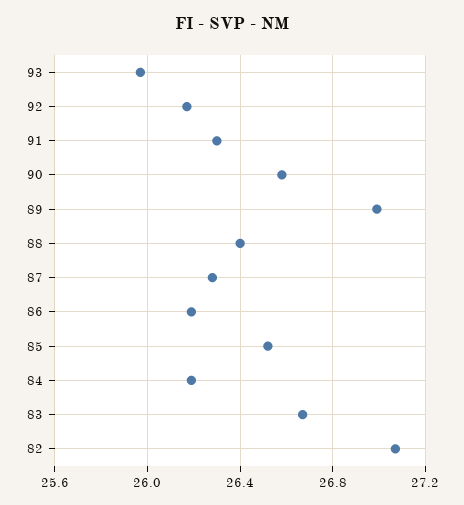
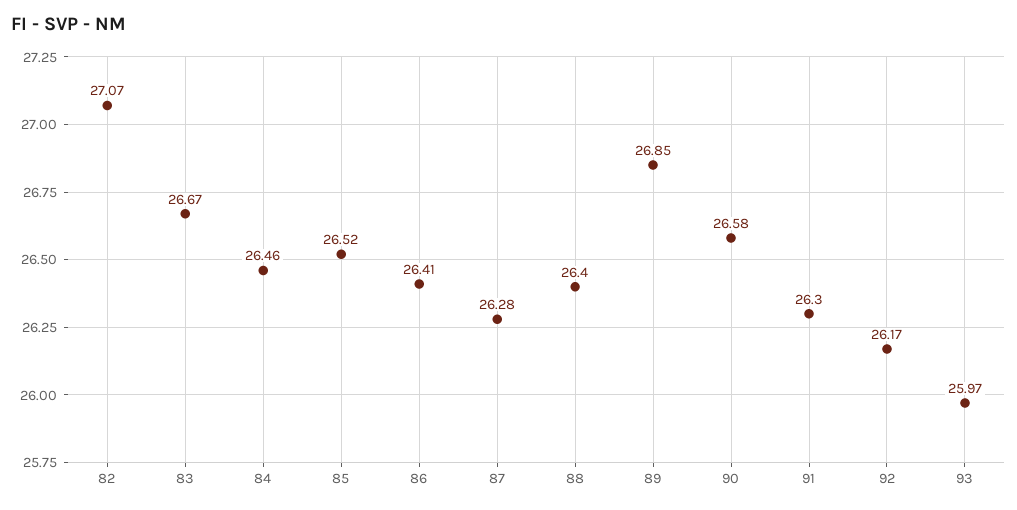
  {
    "93": 25.97,
    "92": 26.17,
    "91": 26.3,
    "90": 26.58,
-   "89": 27,
+   "89": 26.85,
    "88": 26.4,
    "87": 26.28,
-   "86": 26.2,
+   "86": 26.41,
    "85": 26.52,
-   "84": 26.2,
+   "84": 26.46,
    "83": 26.67,
    "82": 27.07
  }

